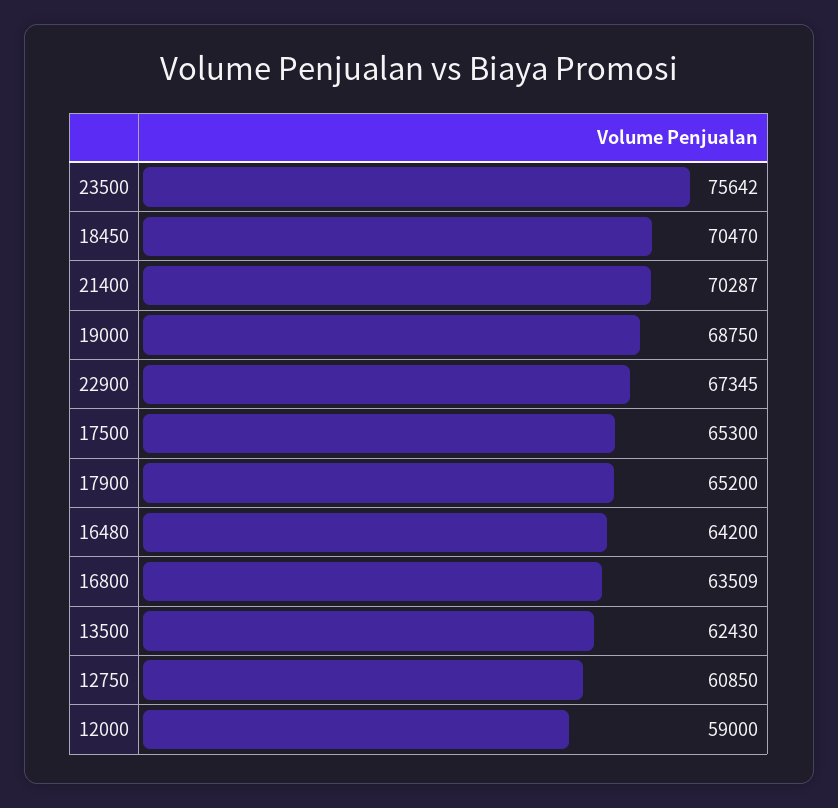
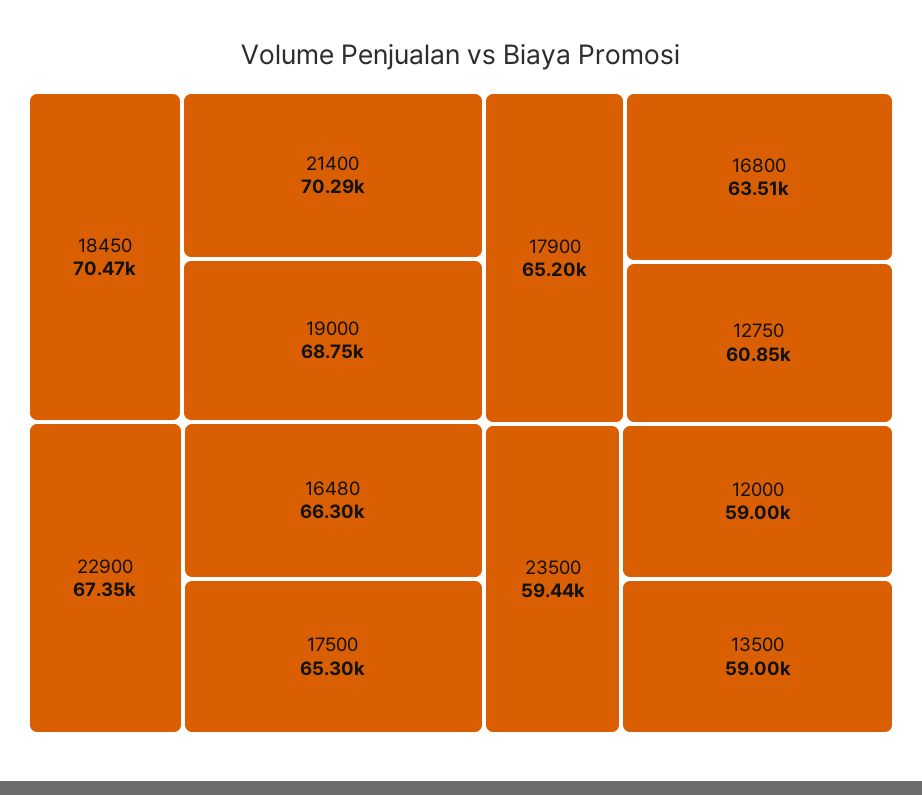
  {
-   "23500": 75642,
+   "23500": 59440,
    "18450": 70470,
    "21400": 70287,
    "19000": 68750,
    "22900": 67345,
    "17500": 65300,
    "17900": 65200,
-   "16480": 64200,
+   "16480": 66300,
    "16800": 63509,
-   "13500": 62430,
+   "13500": 59000,
    "12750": 60850,
    "12000": 59000
  }

